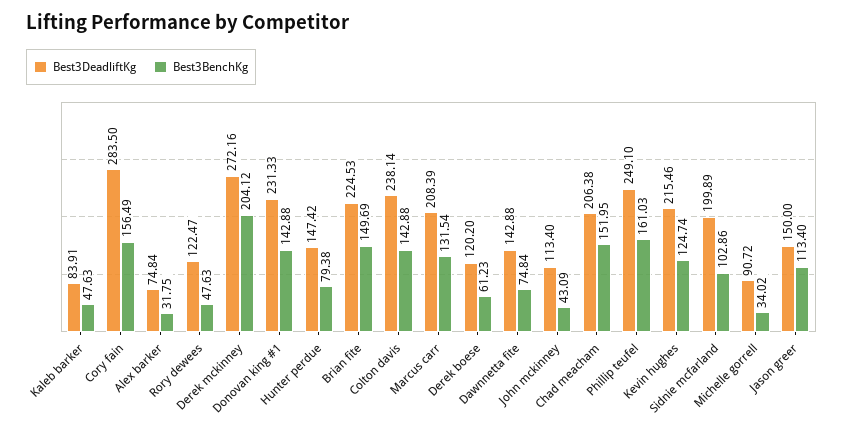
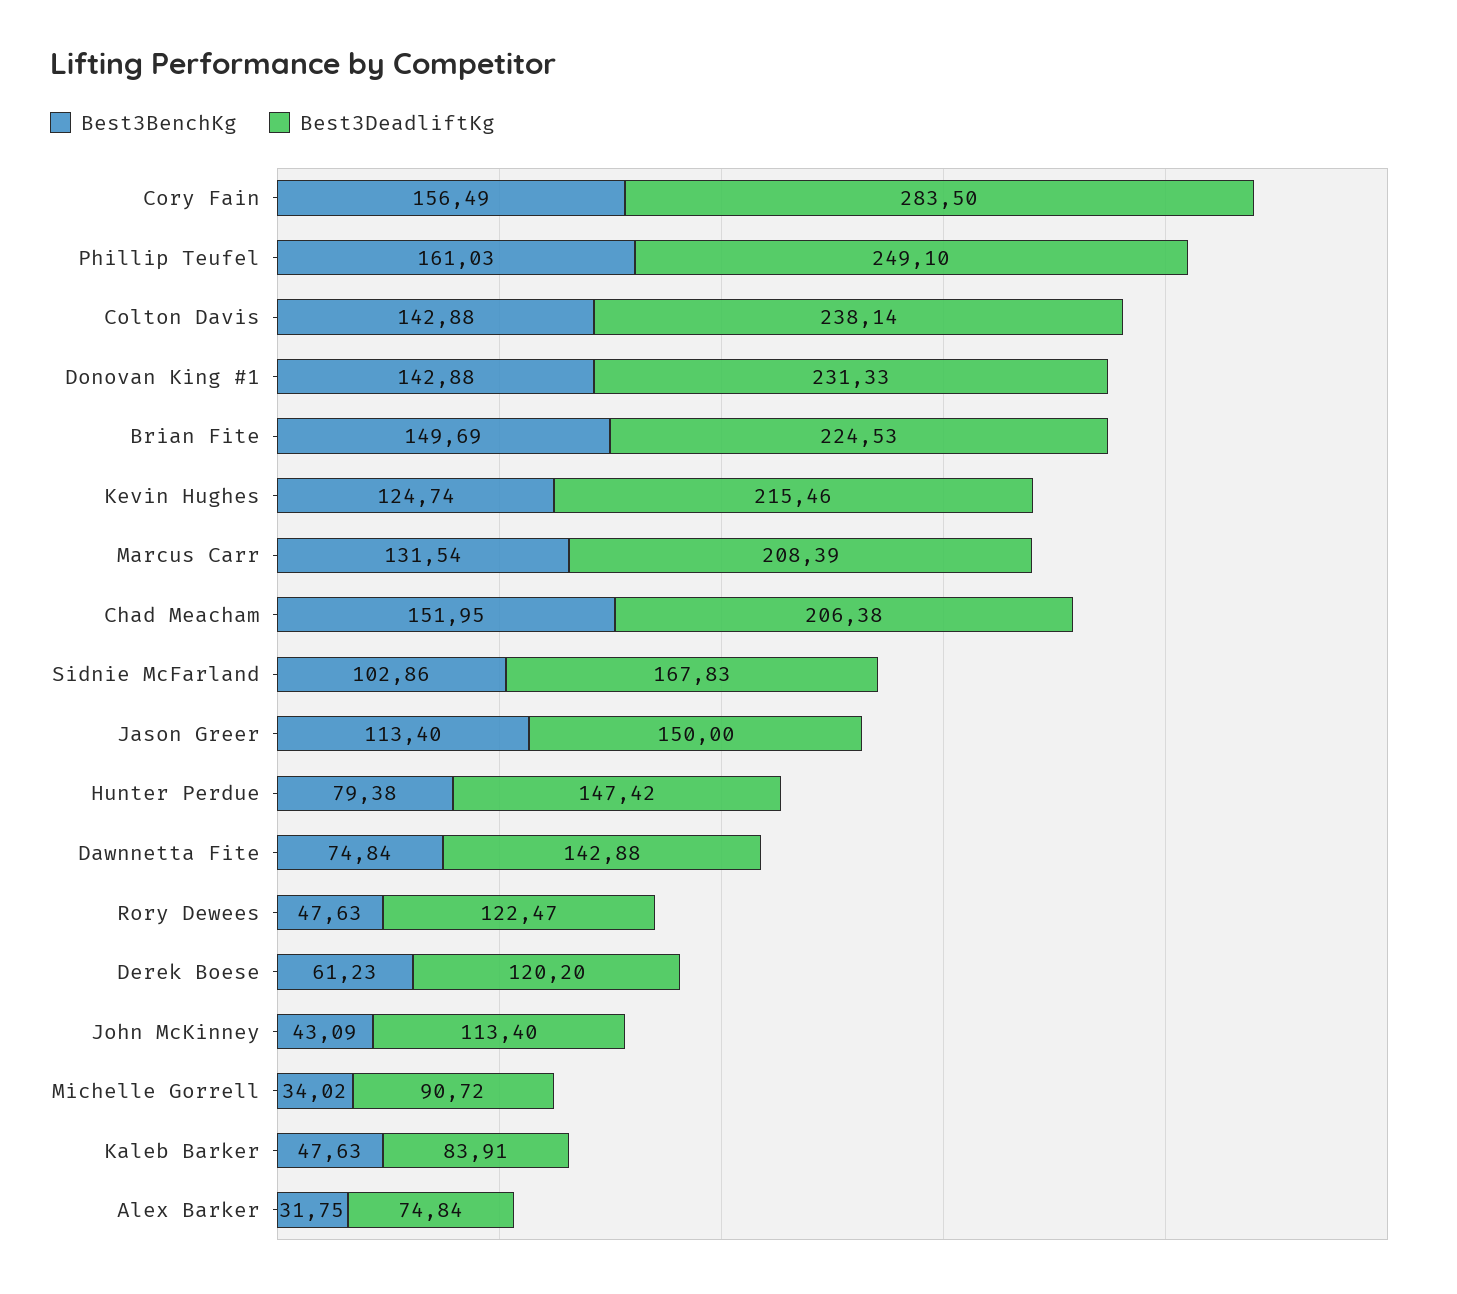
  {
    "Best3DeadliftKg": {
      "Kaleb barker": 83.91,
      "Cory fain": 283.5,
      "Alex barker": 74.84,
      "Rory dewees": 122.47,
-     "Derek mckinney": 272.16,
      "Donovan king #1": 231.33,
      "Hunter perdue": 147.42,
      "Brian fite": 224.53,
      "Colton davis": 238.14,
      "Marcus carr": 208.39,
      "Derek boese": 120.2,
      "Dawnnetta fite": 142.88,
      "John mckinney": 113.4,
      "Chad meacham": 206.38,
      "Phillip teufel": 249.1,
      "Kevin hughes": 215.46,
-     "Sidnie mcfarland": 199.89,
+     "Sidnie mcfarland": 167.83,
      "Michelle gorrell": 90.72,
      "Jason greer": 150
    },
    "Best3BenchKg": {
      "Kaleb barker": 47.63,
      "Cory fain": 156.49,
      "Alex barker": 31.75,
      "Rory dewees": 47.63,
-     "Derek mckinney": 204.12,
      "Donovan king #1": 142.88,
      "Hunter perdue": 79.38,
      "Brian fite": 149.69,
      "Colton davis": 142.88,
      "Marcus carr": 131.54,
      "Derek boese": 61.23,
      "Dawnnetta fite": 74.84,
      "John mckinney": 43.09,
      "Chad meacham": 151.95,
      "Phillip teufel": 161.03,
      "Kevin hughes": 124.74,
      "Sidnie mcfarland": 102.86,
      "Michelle gorrell": 34.02,
      "Jason greer": 113.4
    }
  }

